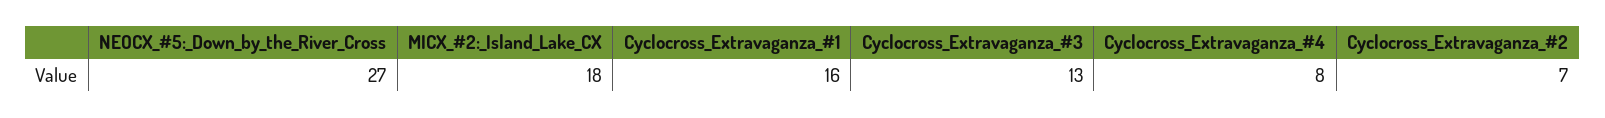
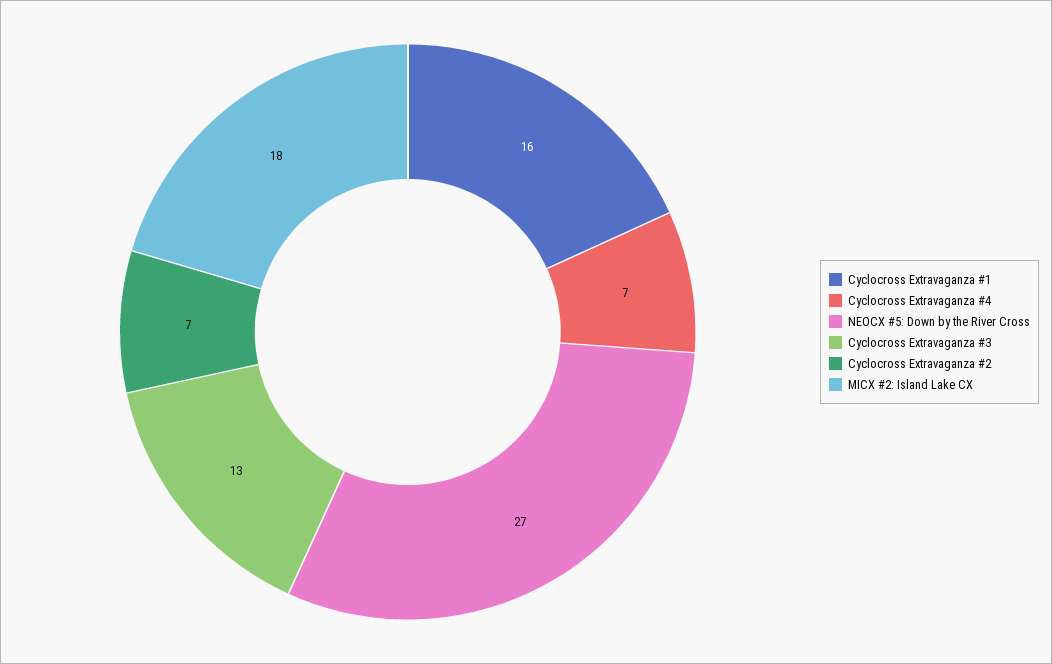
  {
    "NEOCX_#5:_Down_by_the_River_Cross": 27,
    "MICX_#2:_Island_Lake_CX": 18,
    "Cyclocross_Extravaganza_#1": 16,
    "Cyclocross_Extravaganza_#3": 13,
-   "Cyclocross_Extravaganza_#4": 8,
+   "Cyclocross_Extravaganza_#4": 7,
    "Cyclocross_Extravaganza_#2": 7
  }

